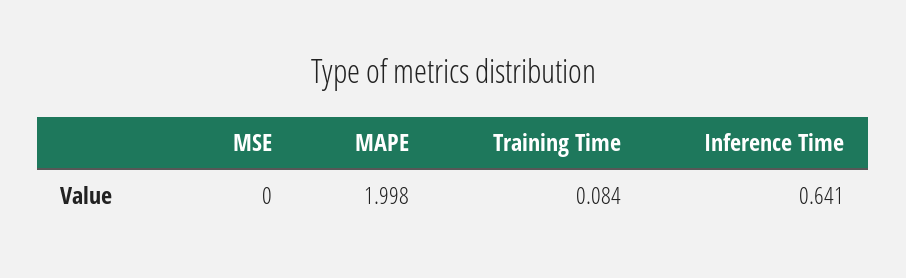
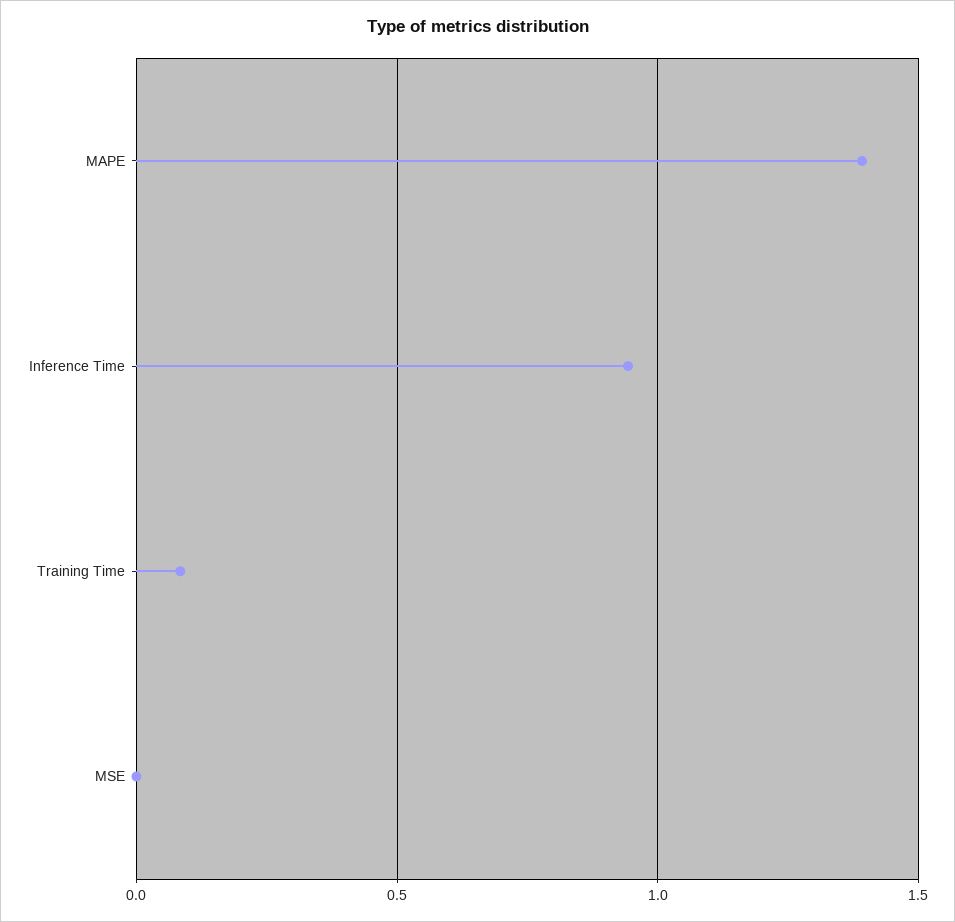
  {
    "MSE": 0,
-   "MAPE": 1.998,
+   "MAPE": 1.4,
    "Training Time": 0.084,
-   "Inference Time": 0.641
+   "Inference Time": 0.95
  }

